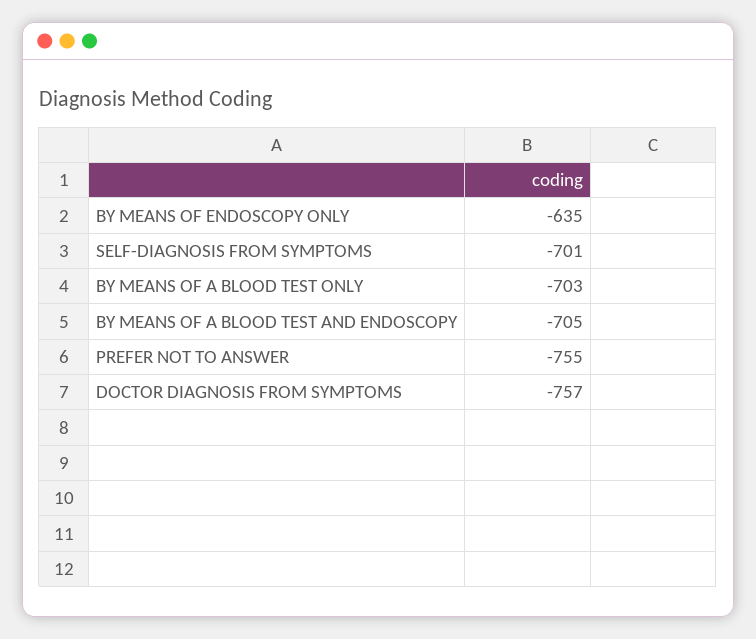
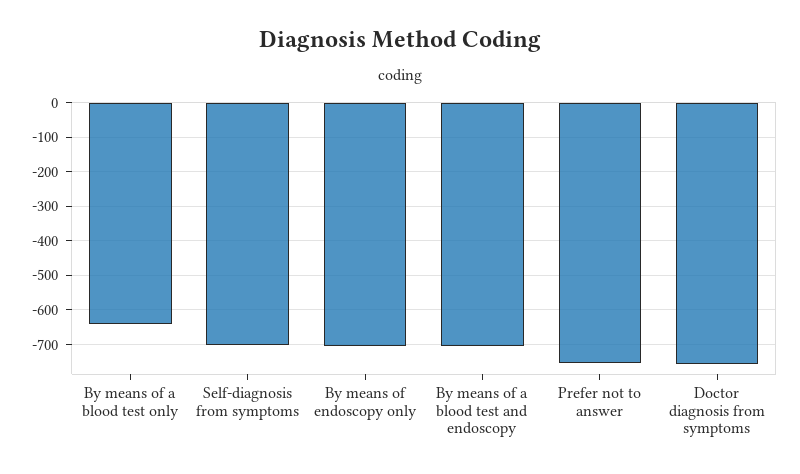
  {
-   "BY MEANS OF ENDOSCOPY ONLY": -635,
+   "BY MEANS OF ENDOSCOPY ONLY": -700,
    "SELF-DIAGNOSIS FROM SYMPTOMS": -701,
-   "BY MEANS OF A BLOOD TEST ONLY": -703,
+   "BY MEANS OF A BLOOD TEST ONLY": -640,
    "BY MEANS OF A BLOOD TEST AND ENDOSCOPY": -705,
    "PREFER NOT TO ANSWER": -755,
    "DOCTOR DIAGNOSIS FROM SYMPTOMS": -757
  }

